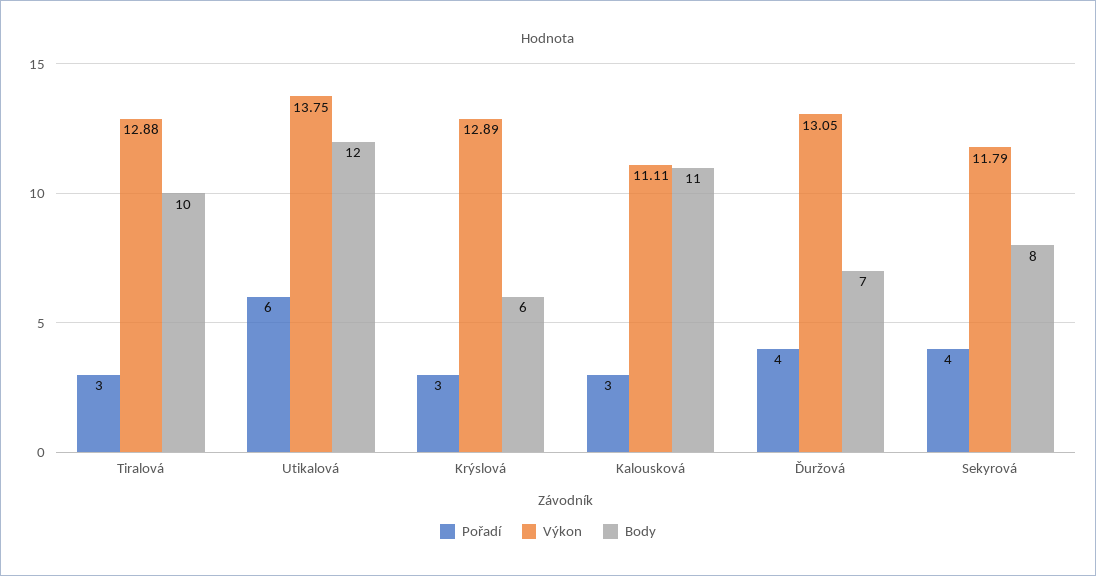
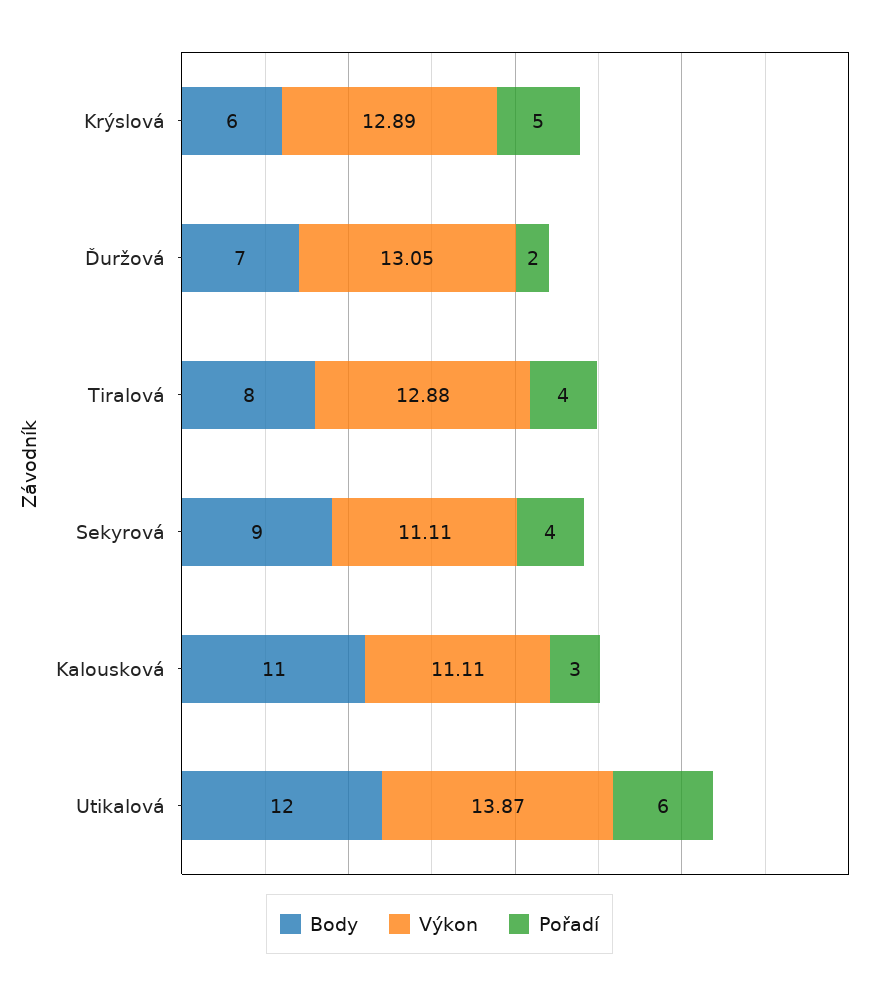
  {
    "Pořadí": {
-     "Tiralová": 3,
+     "Tiralová": 4,
      "Utikalová": 6,
-     "Krýslová": 3,
+     "Krýslová": 5,
      "Kalousková": 3,
-     "Ďuržová": 4,
+     "Ďuržová": 2,
      "Sekyrová": 4
    },
    "Výkon": {
      "Tiralová": 12.88,
-     "Utikalová": 13.75,
+     "Utikalová": 13.87,
      "Krýslová": 12.89,
      "Kalousková": 11.11,
      "Ďuržová": 13.05,
-     "Sekyrová": 11.79
+     "Sekyrová": 11.11
    },
    "Body": {
-     "Tiralová": 10,
+     "Tiralová": 8,
      "Utikalová": 12,
      "Krýslová": 6,
      "Kalousková": 11,
      "Ďuržová": 7,
-     "Sekyrová": 8
+     "Sekyrová": 9
    }
  }

